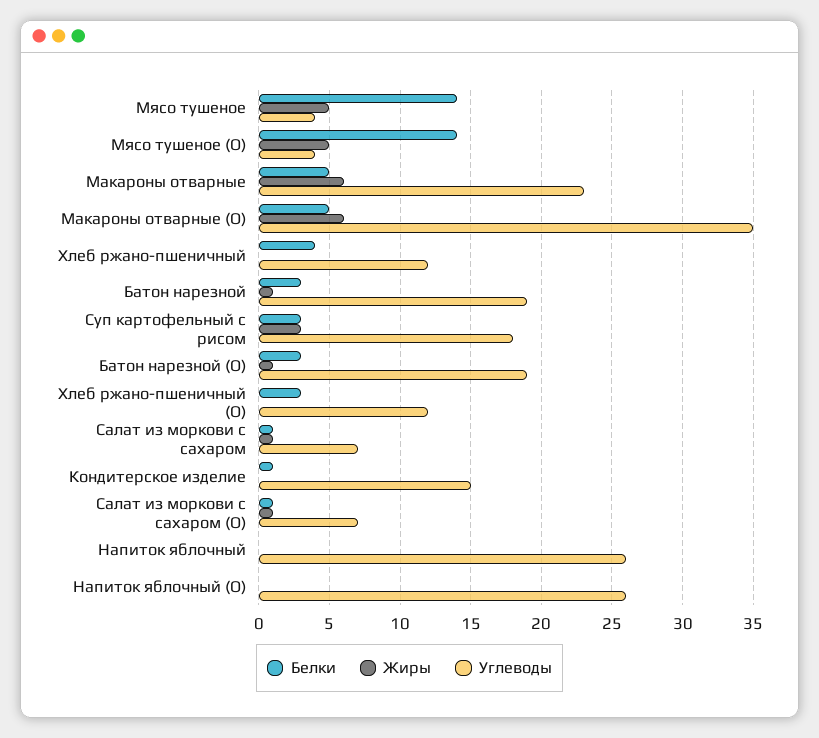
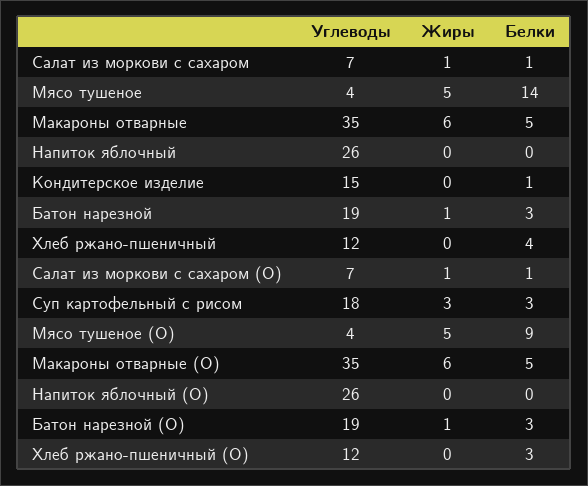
  {
    "Белки": {
      "Мясо тушеное": 14,
-     "Мясо тушеное (О)": 14,
+     "Мясо тушеное (О)": 9,
      "Макароны отварные": 5,
      "Макароны отварные (О)": 5,
      "Хлеб ржано-пшеничный": 4,
      "Батон нарезной": 3,
      "Суп картофельный с рисом": 3,
      "Батон нарезной (О)": 3,
      "Хлеб ржано-пшеничный (О)": 3,
      "Салат из моркови с сахаром": 1,
      "Кондитерское изделие": 1,
      "Салат из моркови с сахаром (О)": 1,
      "Напиток яблочный": 0,
      "Напиток яблочный (О)": 0
    },
    "Жиры": {
      "Мясо тушеное": 5,
      "Мясо тушеное (О)": 5,
      "Макароны отварные": 6,
      "Макароны отварные (О)": 6,
      "Хлеб ржано-пшеничный": 0,
      "Батон нарезной": 1,
      "Суп картофельный с рисом": 3,
      "Батон нарезной (О)": 1,
      "Хлеб ржано-пшеничный (О)": 0,
      "Салат из моркови с сахаром": 1,
      "Кондитерское изделие": 0,
      "Салат из моркови с сахаром (О)": 1,
      "Напиток яблочный": 0,
      "Напиток яблочный (О)": 0
    },
    "Углеводы": {
      "Мясо тушеное": 4,
      "Мясо тушеное (О)": 4,
-     "Макароны отварные": 23,
+     "Макароны отварные": 35,
      "Макароны отварные (О)": 35,
      "Хлеб ржано-пшеничный": 12,
      "Батон нарезной": 19,
      "Суп картофельный с рисом": 18,
      "Батон нарезной (О)": 19,
      "Хлеб ржано-пшеничный (О)": 12,
      "Салат из моркови с сахаром": 7,
      "Кондитерское изделие": 15,
      "Салат из моркови с сахаром (О)": 7,
      "Напиток яблочный": 26,
      "Напиток яблочный (О)": 26
    }
  }

